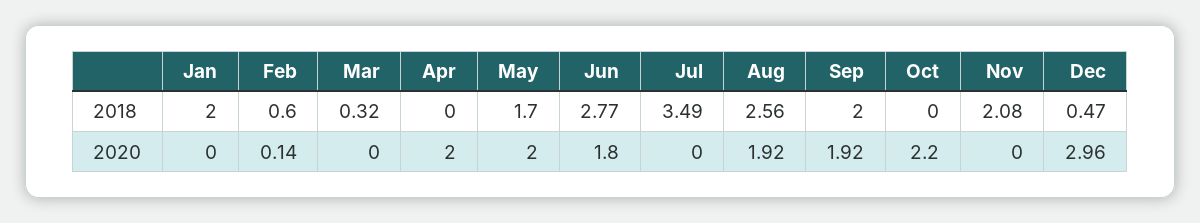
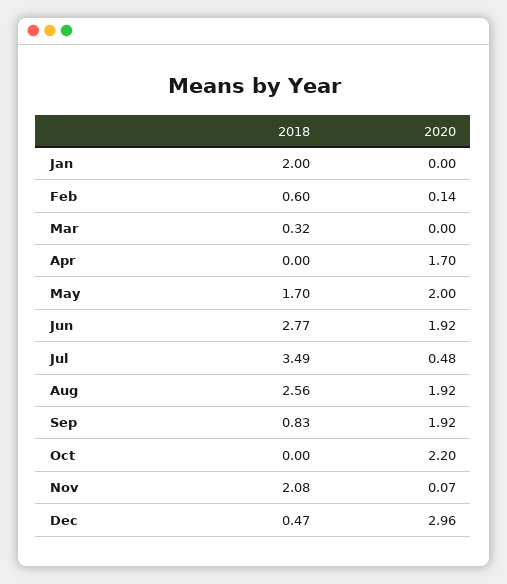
  {
    "Jan": {
      "2018": 2,
      "2020": 0
    },
    "Feb": {
      "2018": 0.6,
      "2020": 0.14
    },
    "Mar": {
      "2018": 0.32,
      "2020": 0
    },
    "Apr": {
      "2018": 0,
-     "2020": 2
+     "2020": 1.7
    },
    "May": {
      "2018": 1.7,
      "2020": 2
    },
    "Jun": {
      "2018": 2.77,
-     "2020": 1.8
+     "2020": 1.92
    },
    "Jul": {
      "2018": 3.49,
-     "2020": 0
+     "2020": 0.48
    },
    "Aug": {
      "2018": 2.56,
      "2020": 1.92
    },
    "Sep": {
-     "2018": 2,
+     "2018": 0.83,
      "2020": 1.92
    },
    "Oct": {
      "2018": 0,
      "2020": 2.2
    },
    "Nov": {
      "2018": 2.08,
-     "2020": 0
+     "2020": 0.07
    },
    "Dec": {
      "2018": 0.47,
      "2020": 2.96
    }
  }

